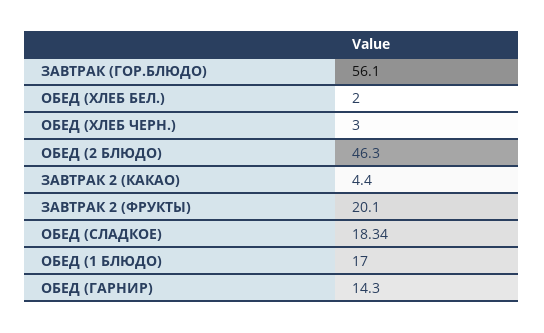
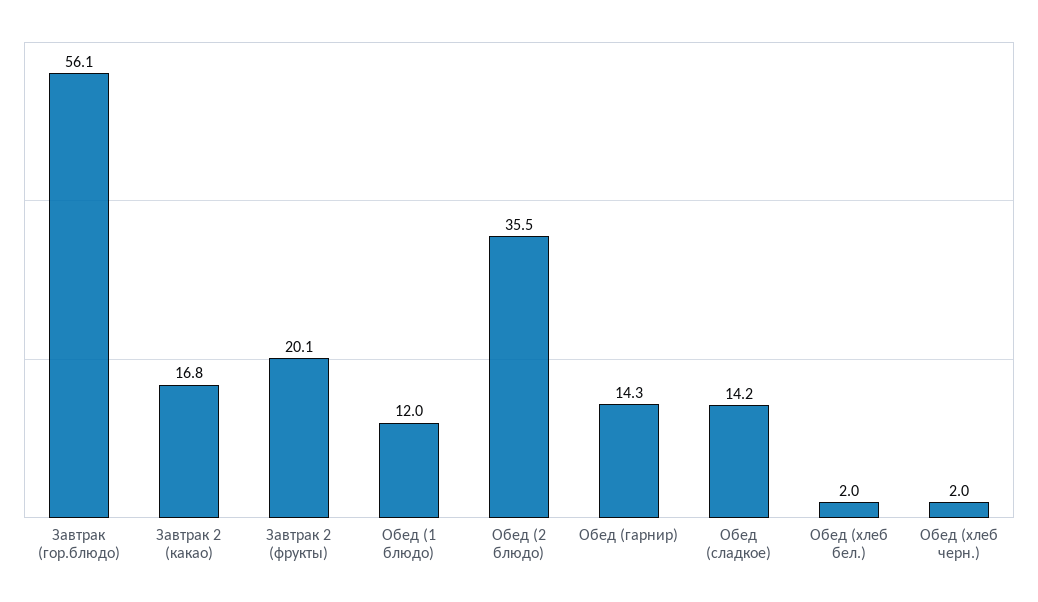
  {
    "ЗАВТРАК (ГОР.БЛЮДО)": 56.1,
    "ОБЕД (ХЛЕБ БЕЛ.)": 2,
-   "ОБЕД (ХЛЕБ ЧЕРН.)": 3,
+   "ОБЕД (ХЛЕБ ЧЕРН.)": 2,
-   "ОБЕД (2 БЛЮДО)": 46.3,
+   "ОБЕД (2 БЛЮДО)": 35.5,
-   "ЗАВТРАК 2 (КАКАО)": 4.4,
+   "ЗАВТРАК 2 (КАКАО)": 16.8,
    "ЗАВТРАК 2 (ФРУКТЫ)": 20.1,
-   "ОБЕД (СЛАДКОЕ)": 18.34,
+   "ОБЕД (СЛАДКОЕ)": 14.2,
-   "ОБЕД (1 БЛЮДО)": 17,
+   "ОБЕД (1 БЛЮДО)": 12,
    "ОБЕД (ГАРНИР)": 14.3
  }

